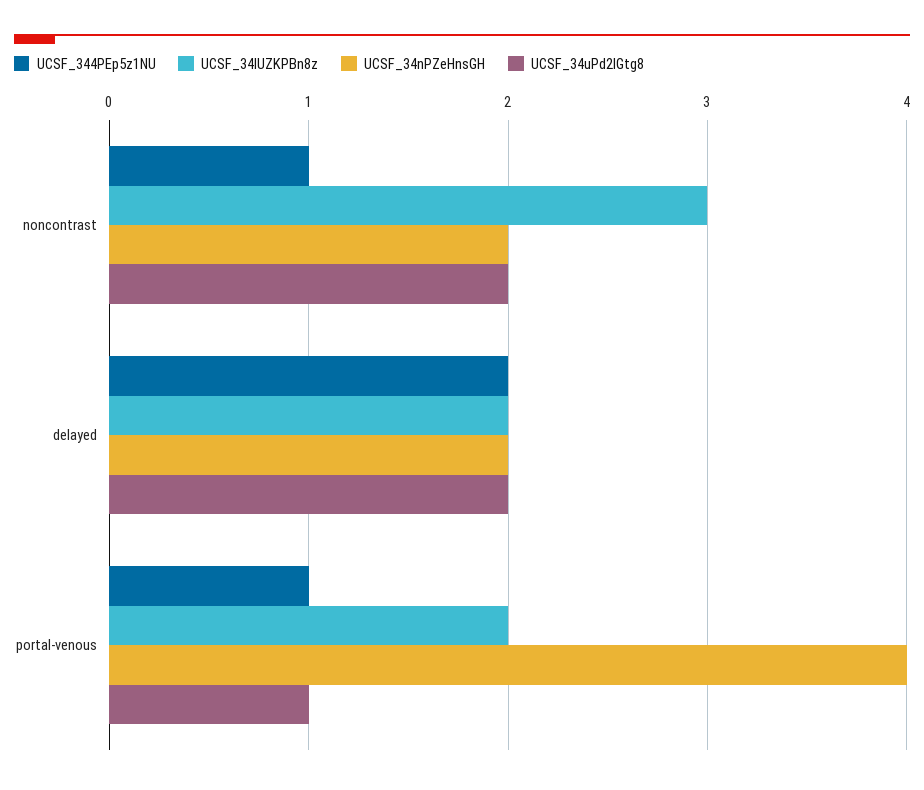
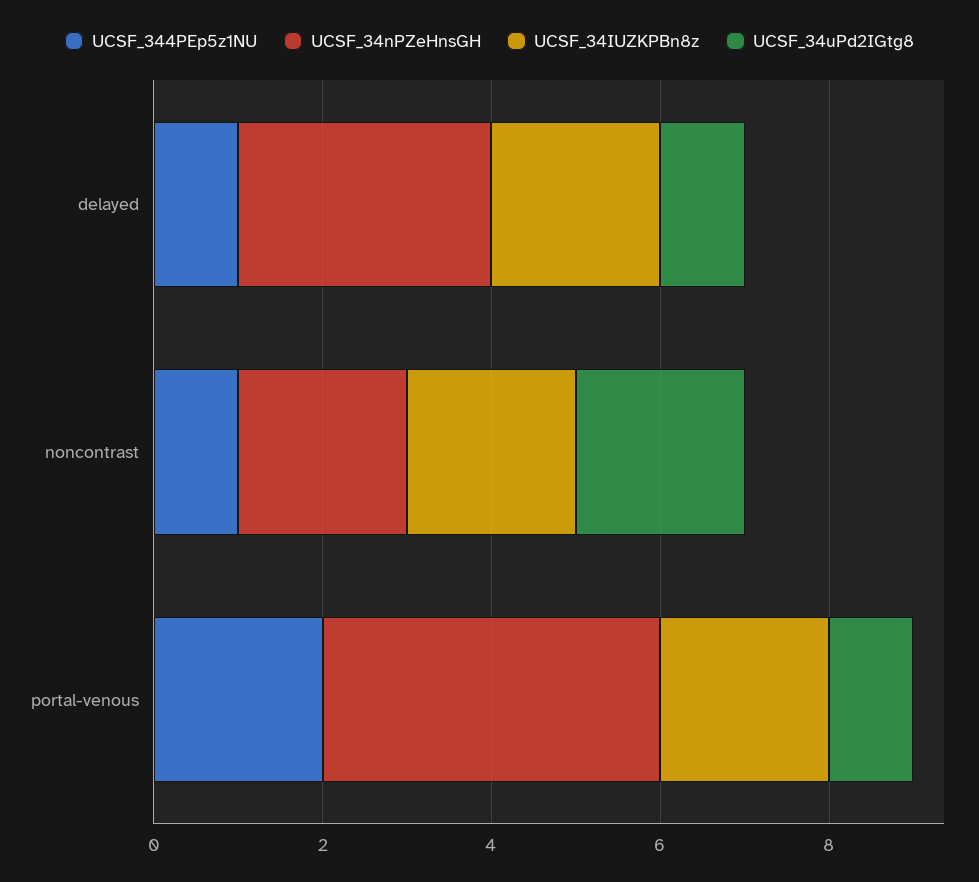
  {
    "UCSF_344PEp5z1NU": {
      "noncontrast": 1,
-     "delayed": 2,
+     "delayed": 1,
-     "portal-venous": 1
+     "portal-venous": 2
    },
    "UCSF_34IUZKPBn8z": {
-     "noncontrast": 3,
+     "noncontrast": 2,
      "delayed": 2,
      "portal-venous": 2
    },
    "UCSF_34nPZeHnsGH": {
      "noncontrast": 2,
-     "delayed": 2,
+     "delayed": 3,
      "portal-venous": 4
    },
    "UCSF_34uPd2IGtg8": {
      "noncontrast": 2,
-     "delayed": 2,
+     "delayed": 1,
      "portal-venous": 1
    }
  }

